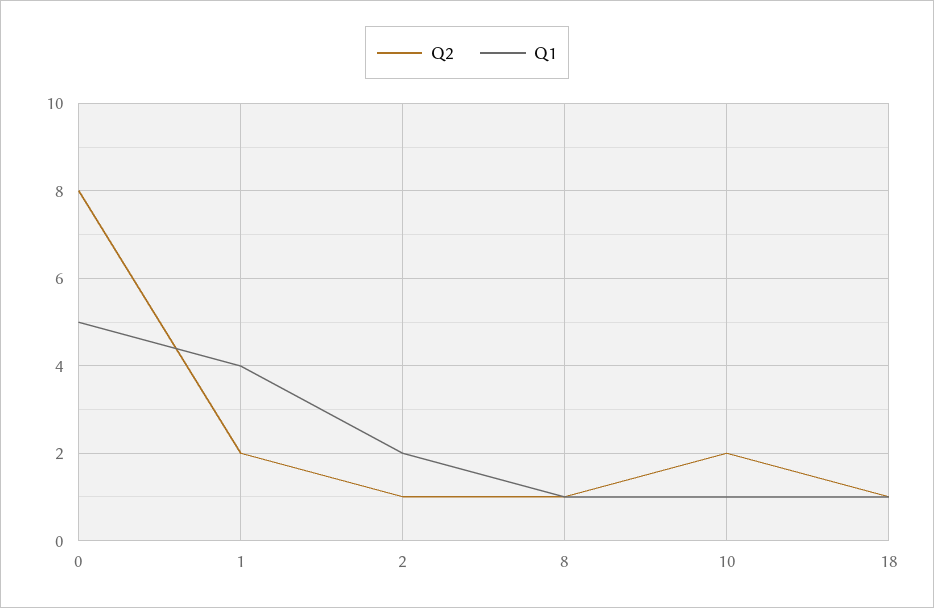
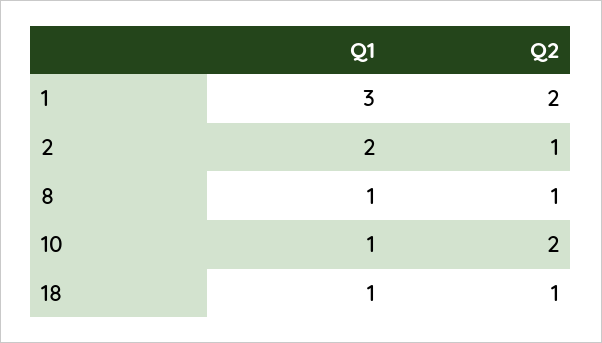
  {
    "Q2": {
-     "0": 8,
      "1": 2,
      "2": 1,
      "8": 1,
      "10": 2,
      "18": 1
    },
    "Q1": {
-     "0": 5,
-     "1": 4,
+     "1": 3,
      "2": 2,
      "8": 1,
      "10": 1,
      "18": 1
    }
  }

